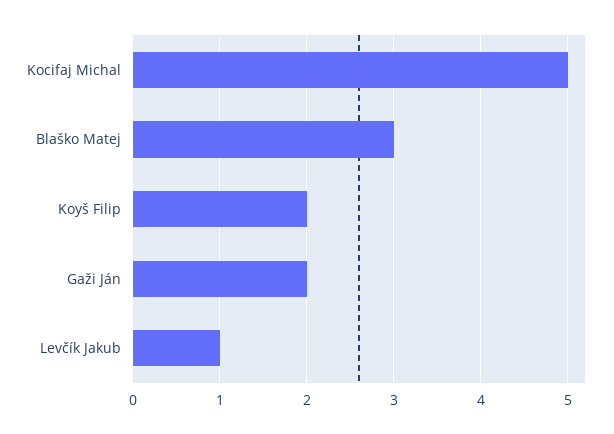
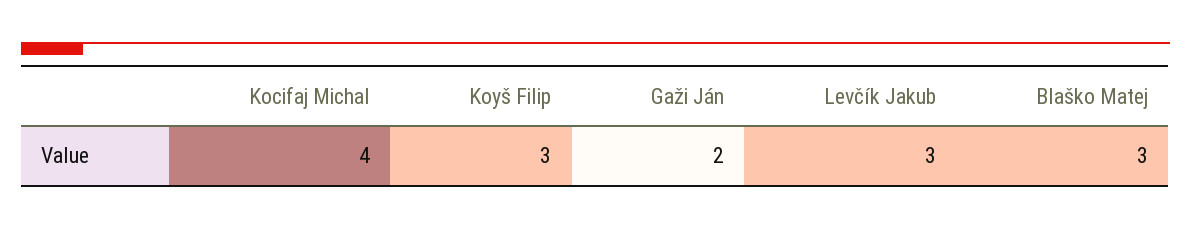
  {
-   "Kocifaj Michal": 5,
+   "Kocifaj Michal": 4,
    "Blaško Matej": 3,
-   "Koyš Filip": 2,
+   "Koyš Filip": 3,
    "Gaži Ján": 2,
-   "Levčík Jakub": 1
+   "Levčík Jakub": 3
  }

